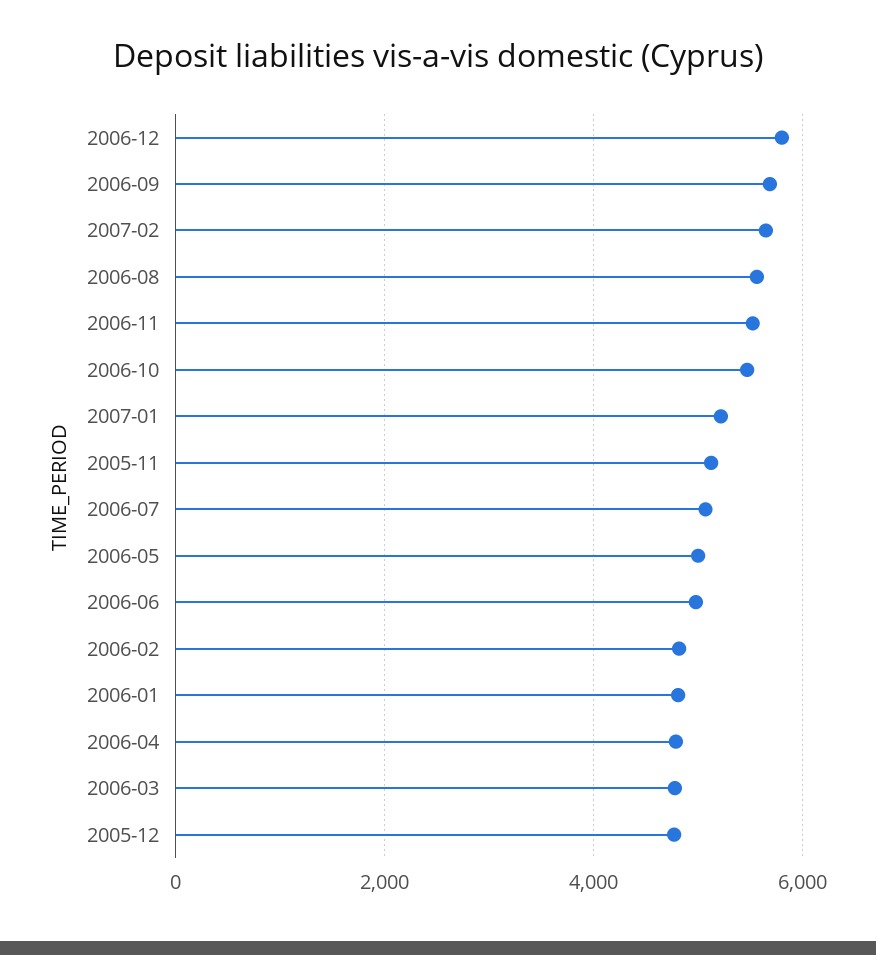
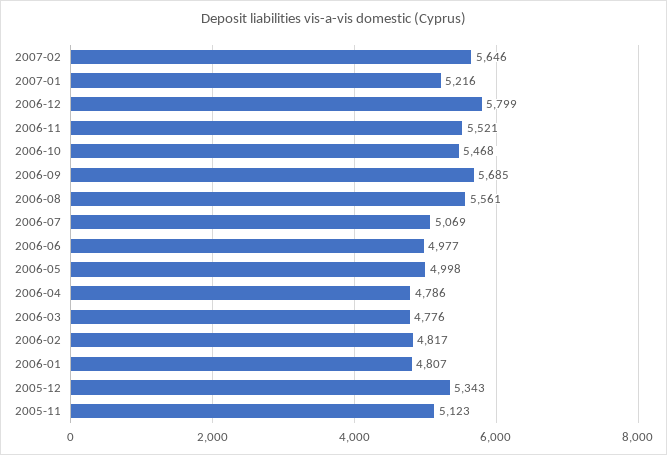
  {
    "2006-12": 5799,
    "2006-09": 5685,
    "2007-02": 5646,
    "2006-08": 5561,
    "2006-11": 5521,
    "2006-10": 5468,
    "2007-01": 5216,
    "2005-11": 5123,
    "2006-07": 5069,
    "2006-05": 4998,
    "2006-06": 4977,
    "2006-02": 4817,
    "2006-01": 4807,
    "2006-04": 4786,
    "2006-03": 4776,
-   "2005-12": 4800
+   "2005-12": 5343
  }

